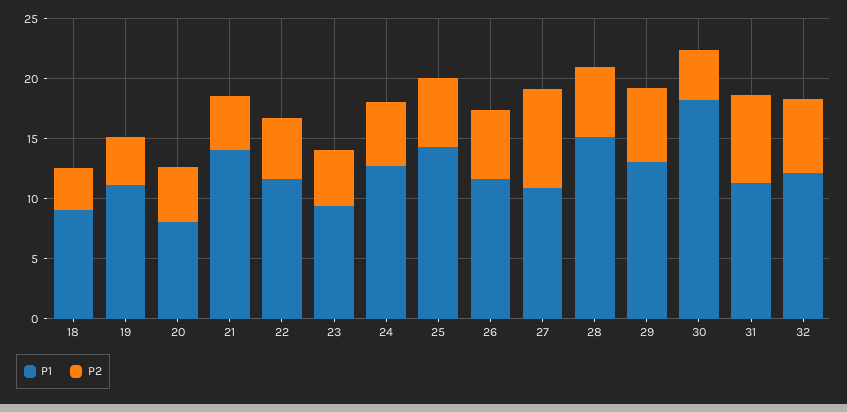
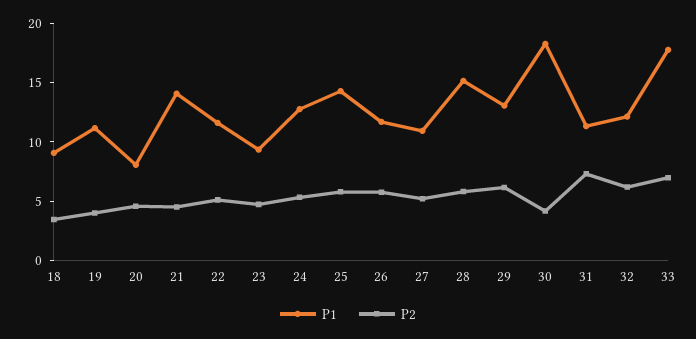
  {
    "P1": {
      "18": 9,
      "19": 11,
      "20": 8,
      "21": 14,
      "22": 12,
      "23": 9,
      "24": 13,
      "25": 14,
      "26": 12,
      "27": 11,
      "28": 15,
      "29": 13,
      "30": 18,
      "31": 11,
-     "32": 12
+     "32": 12,
+     "33": 18
    },
    "P2": {
      "18": 3,
      "19": 4,
      "20": 5,
      "21": 5,
      "22": 5,
      "23": 5,
      "24": 5,
      "25": 6,
      "26": 6,
-     "27": 8,
+     "27": 5,
      "28": 6,
      "29": 6,
      "30": 4,
      "31": 7,
-     "32": 6
+     "32": 6,
+     "33": 7
    }
  }

